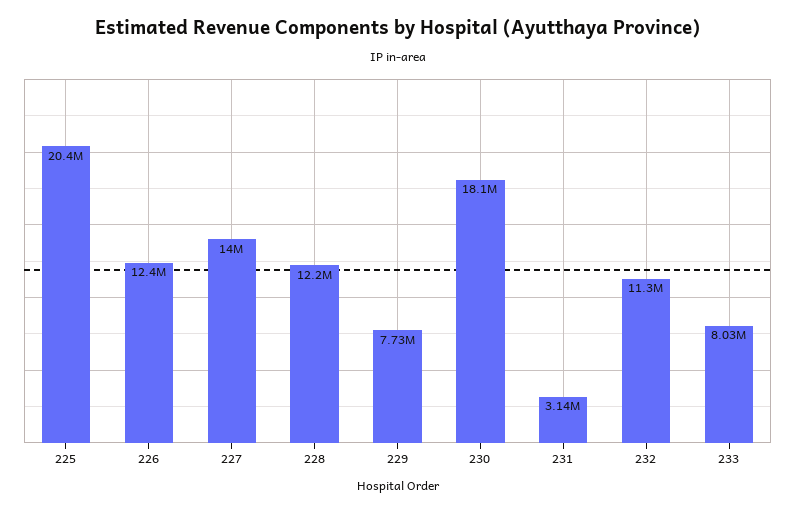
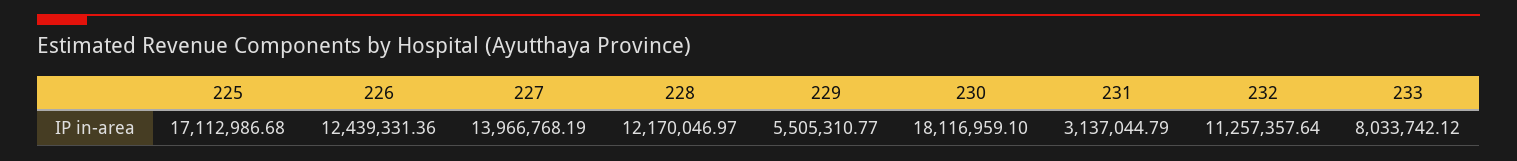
  {
-   "225": 20400000,
+   "225": 17112986.68,
    "226": 12439331.36,
    "227": 13966768.19,
    "228": 12170046.97,
-   "229": 7730000,
+   "229": 5505310.77,
    "230": 18116959.1,
    "231": 3137044.79,
    "232": 11257357.64,
    "233": 8033742.12
  }

